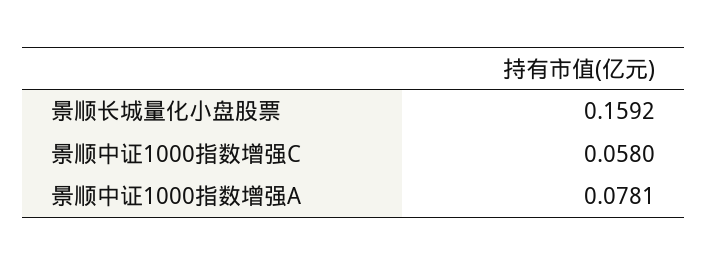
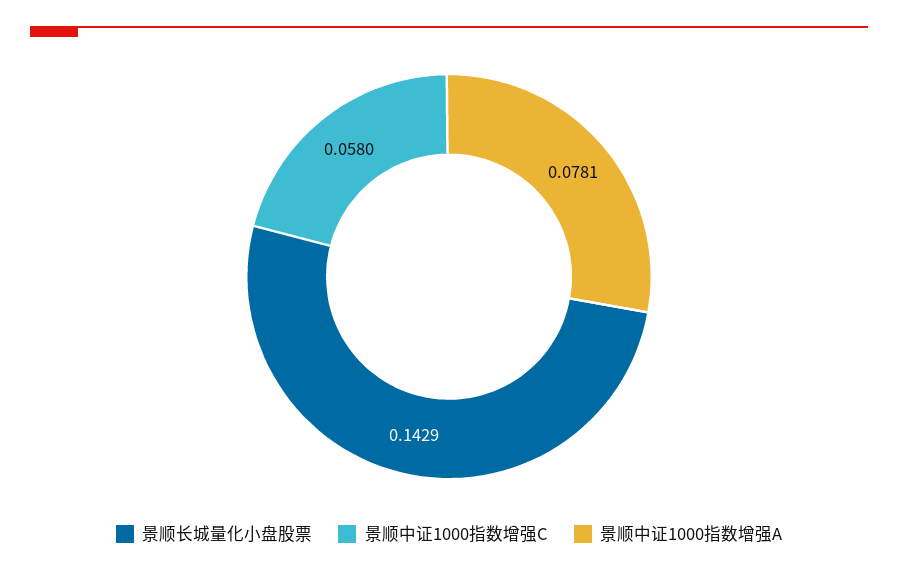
  {
-   "景顺长城量化小盘股票": 0.1592,
+   "景顺长城量化小盘股票": 0.1429,
    "景顺中证1000指数增强C": 0.058,
    "景顺中证1000指数增强A": 0.0781
  }

